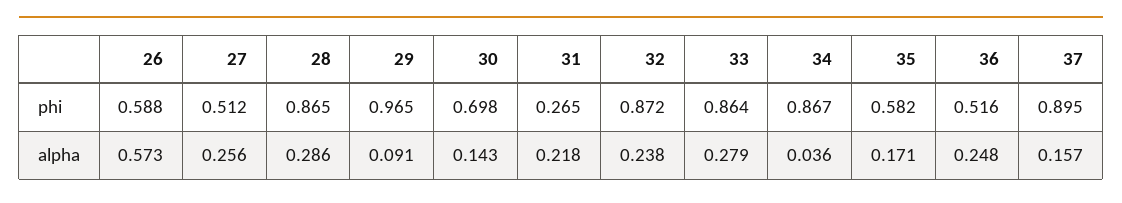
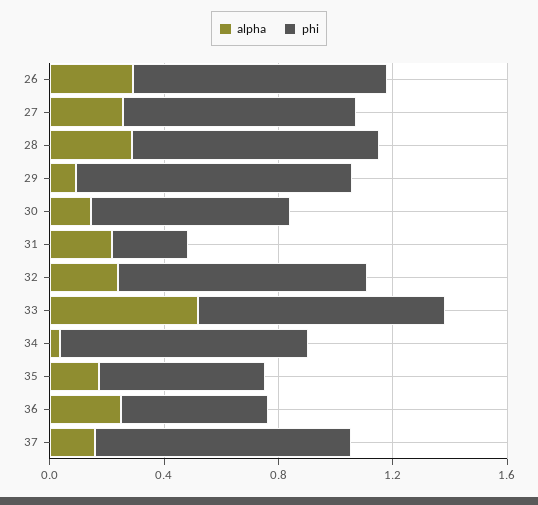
  {
    "phi": {
-     "26": 0.588,
+     "26": 0.9,
-     "27": 0.512,
+     "27": 0.8,
      "28": 0.865,
      "29": 0.965,
      "30": 0.698,
      "31": 0.265,
      "32": 0.872,
      "33": 0.864,
      "34": 0.867,
      "35": 0.582,
      "36": 0.516,
      "37": 0.895
    },
    "alpha": {
-     "26": 0.573,
+     "26": 0.3,
      "27": 0.256,
      "28": 0.286,
      "29": 0.091,
      "30": 0.143,
      "31": 0.218,
      "32": 0.238,
-     "33": 0.279,
+     "33": 0.5,
      "34": 0.036,
      "35": 0.171,
      "36": 0.248,
      "37": 0.157
    }
  }

